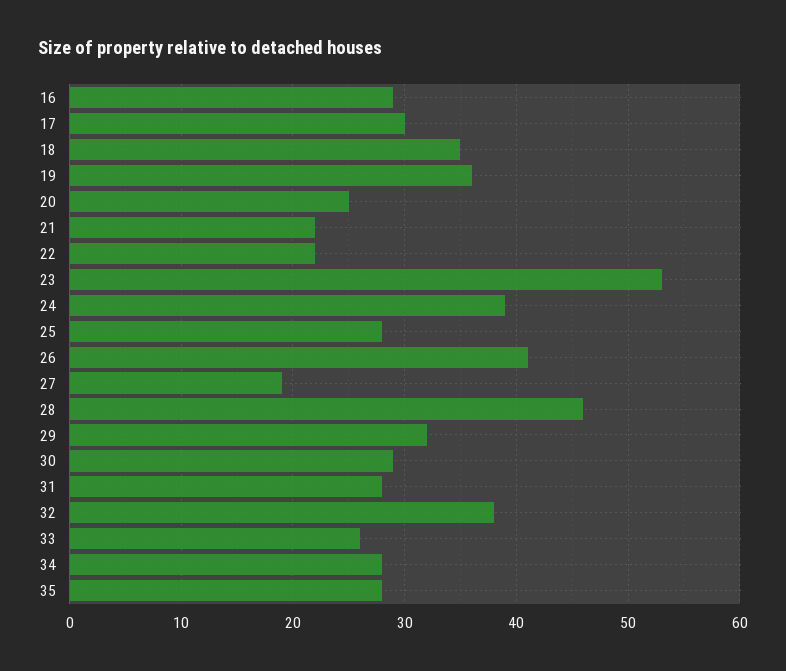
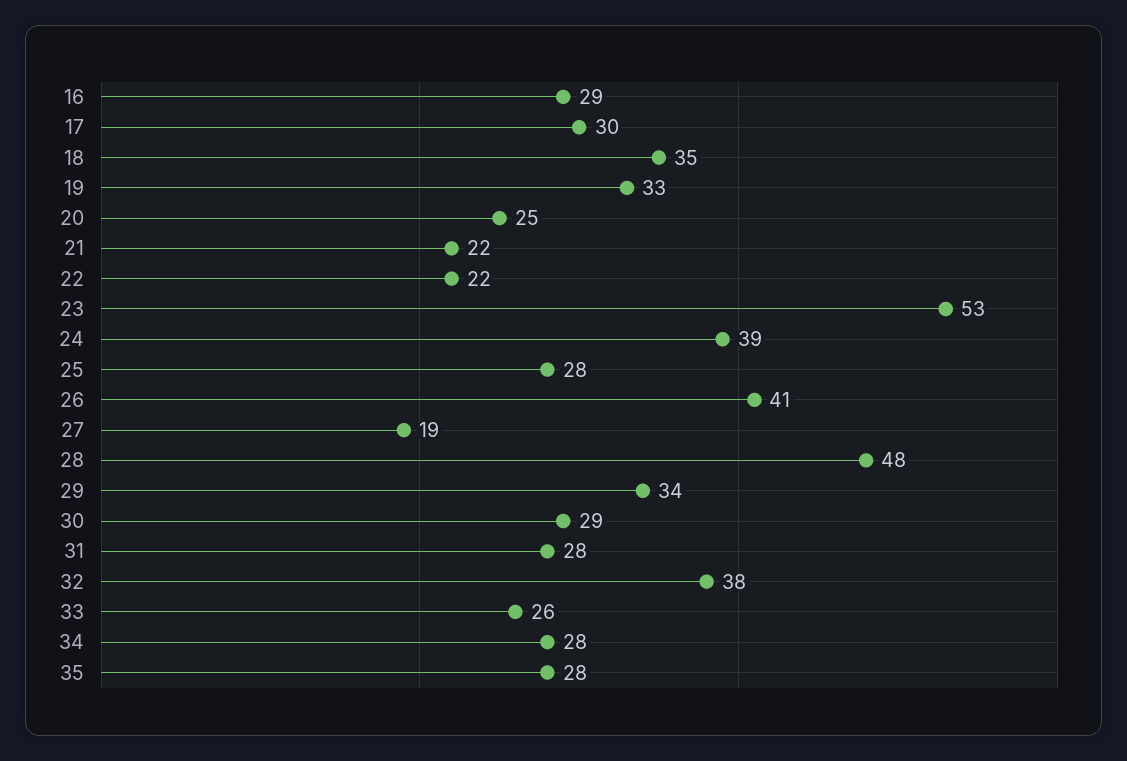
  {
    "16": 29,
    "17": 30,
    "18": 35,
-   "19": 36,
+   "19": 33,
    "20": 25,
    "21": 22,
    "22": 22,
    "23": 53,
    "24": 39,
    "25": 28,
    "26": 41,
    "27": 19,
-   "28": 46,
+   "28": 48,
-   "29": 32,
+   "29": 34,
    "30": 29,
    "31": 28,
    "32": 38,
    "33": 26,
    "34": 28,
    "35": 28
  }

